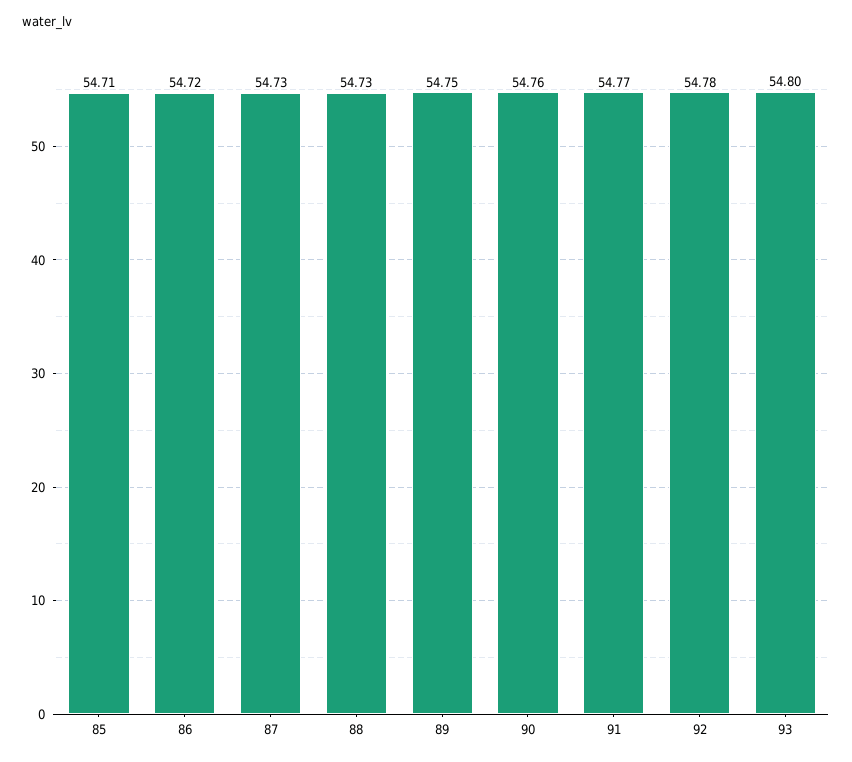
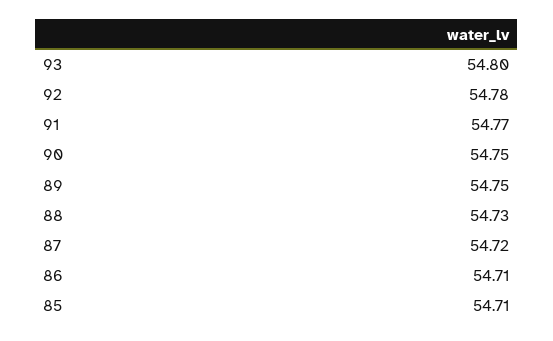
  {
    "85": 54.71,
-   "86": 54.72,
+   "86": 54.71,
-   "87": 54.73,
+   "87": 54.72,
    "88": 54.73,
    "89": 54.75,
-   "90": 54.76,
+   "90": 54.75,
    "91": 54.77,
    "92": 54.78,
    "93": 54.8
  }

